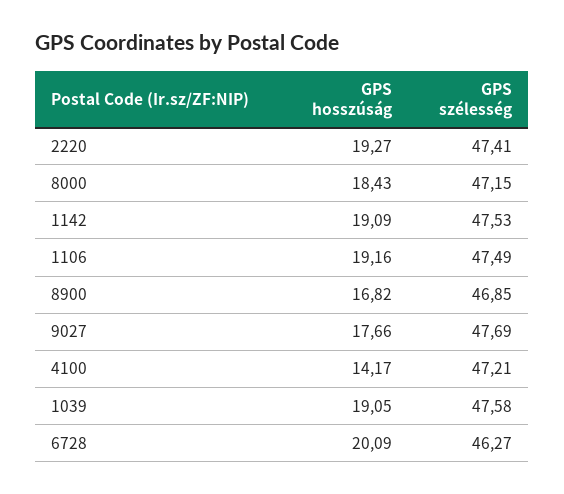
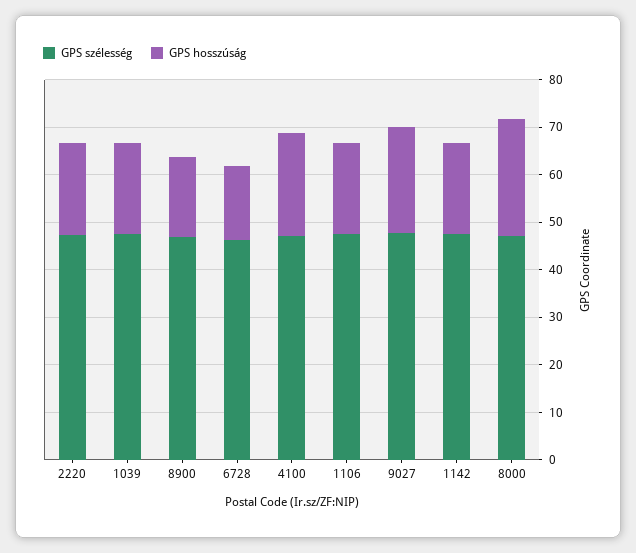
  {
    "GPS hosszúság": {
      "2220": 19.27,
-     "8000": 18.43,
+     "8000": 24,
      "1142": 19.09,
      "1106": 19.16,
      "8900": 16.82,
-     "9027": 17.66,
+     "9027": 22,
-     "4100": 14.17,
+     "4100": 22,
      "1039": 19.05,
-     "6728": 20.09
+     "6728": 16
    },
    "GPS szélesség": {
      "2220": 47.41,
      "8000": 47.15,
      "1142": 47.53,
      "1106": 47.49,
      "8900": 46.85,
      "9027": 47.69,
      "4100": 47.21,
      "1039": 47.58,
      "6728": 46.27
    }
  }

